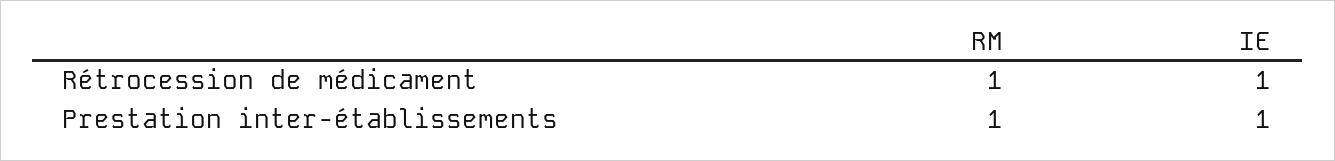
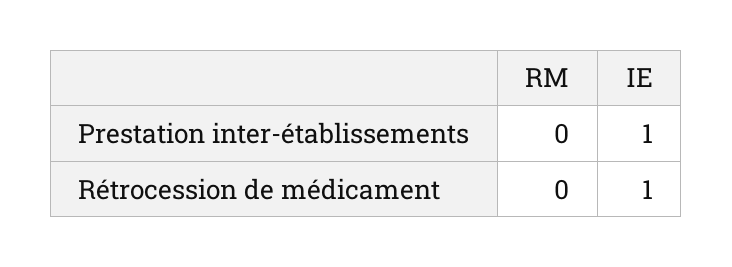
  {
    "RM": {
-     "Rétrocession de médicament": 1,
+     "Rétrocession de médicament": 0,
-     "Prestation inter-établissements": 1
+     "Prestation inter-établissements": 0
    },
    "IE": {
      "Rétrocession de médicament": 1,
      "Prestation inter-établissements": 1
    }
  }

